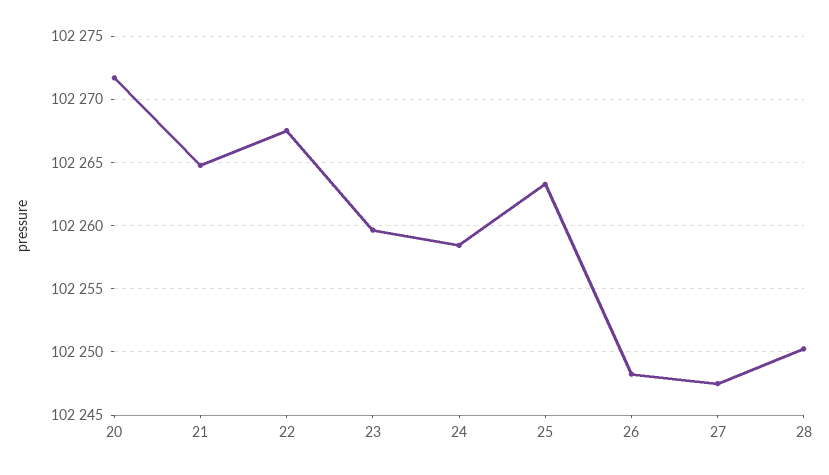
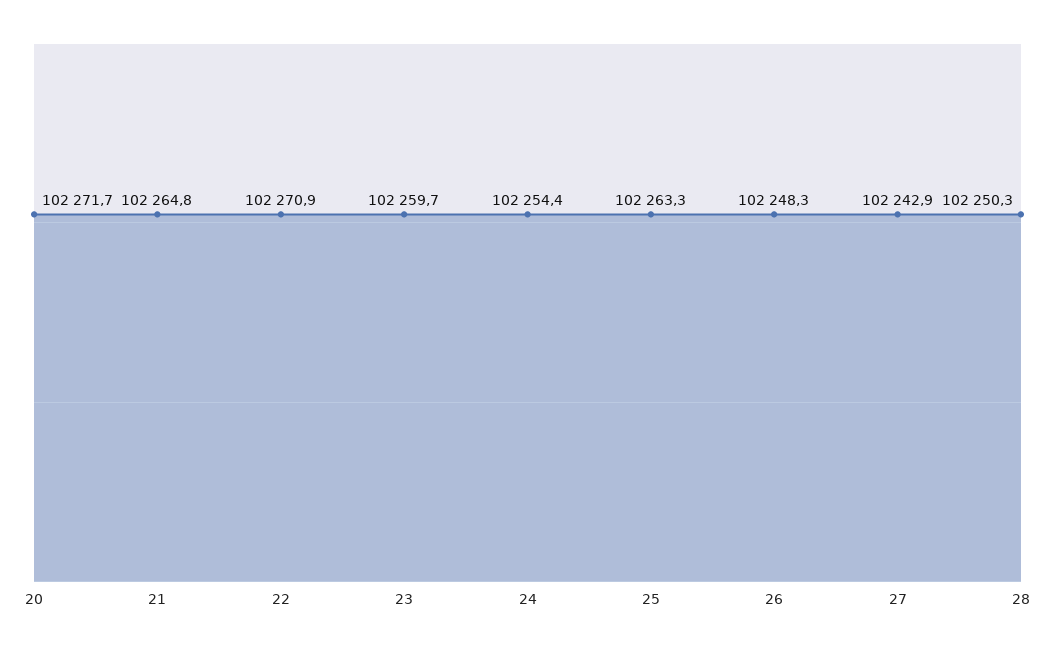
  {
    "20": 102271.7,
    "21": 102264.8,
-   "22": 102267.5,
+   "22": 102270.9,
    "23": 102259.7,
-   "24": 102258.5,
+   "24": 102254.4,
    "25": 102263.3,
    "26": 102248.3,
-   "27": 102247.5,
+   "27": 102242.9,
    "28": 102250.3
  }

